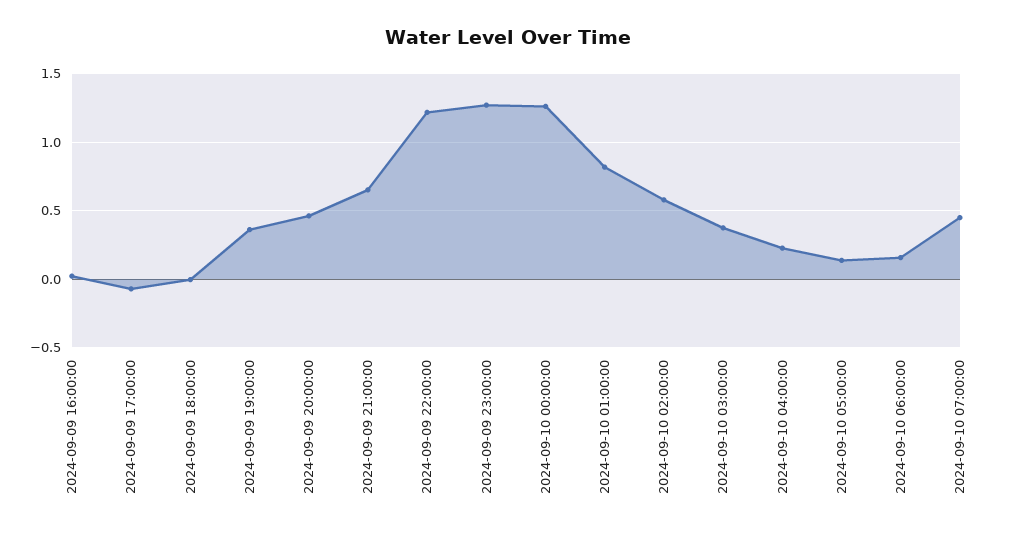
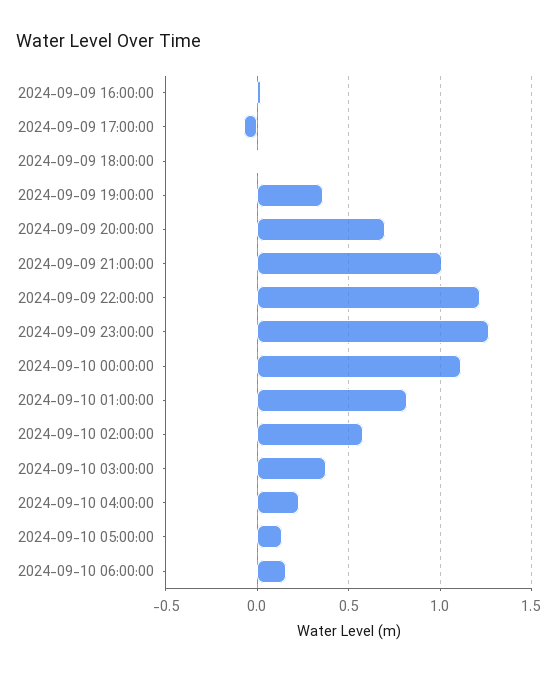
  {
    "2024-09-09 16:00:00": 0,
    "2024-09-09 17:00:00": -0.05,
    "2024-09-09 18:00:00": 0,
    "2024-09-09 19:00:00": 0.35,
-   "2024-09-09 20:00:00": 0.45,
+   "2024-09-09 20:00:00": 0.7,
-   "2024-09-09 21:00:00": 0.65,
+   "2024-09-09 21:00:00": 1,
    "2024-09-09 22:00:00": 1.2,
    "2024-09-09 23:00:00": 1.25,
-   "2024-09-10 00:00:00": 1.25,
+   "2024-09-10 00:00:00": 1.1,
    "2024-09-10 01:00:00": 0.8,
    "2024-09-10 02:00:00": 0.6,
    "2024-09-10 03:00:00": 0.4,
    "2024-09-10 04:00:00": 0.25,
    "2024-09-10 05:00:00": 0.15,
-   "2024-09-10 06:00:00": 0.15,
+   "2024-09-10 06:00:00": 0.15
-   "2024-09-10 07:00:00": 0.45
  }

